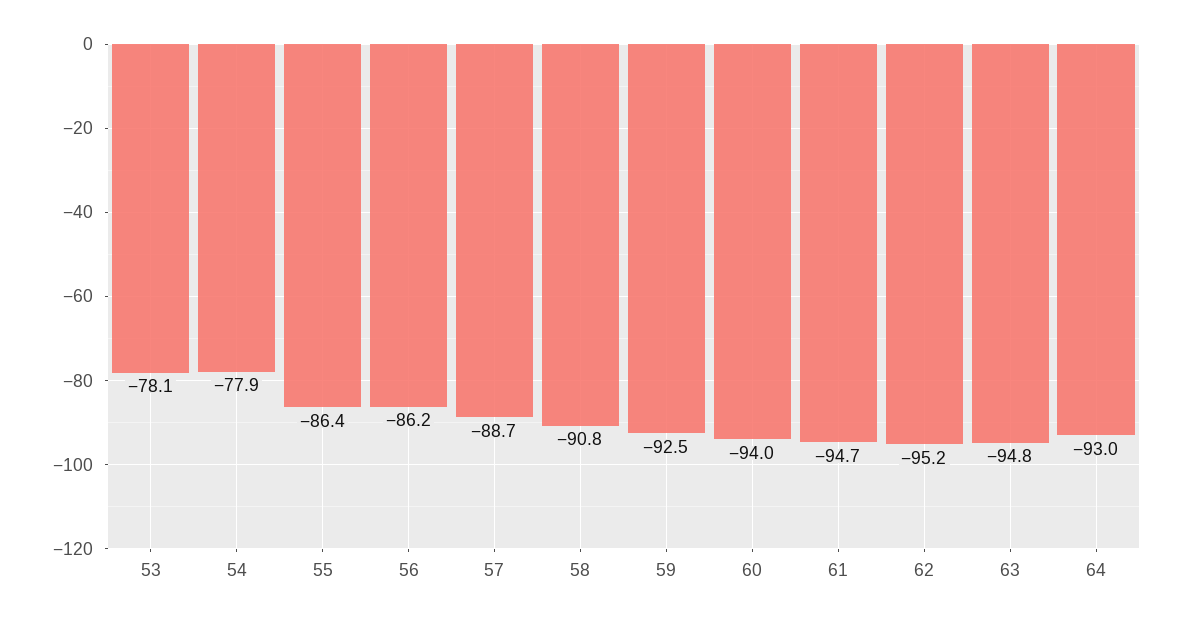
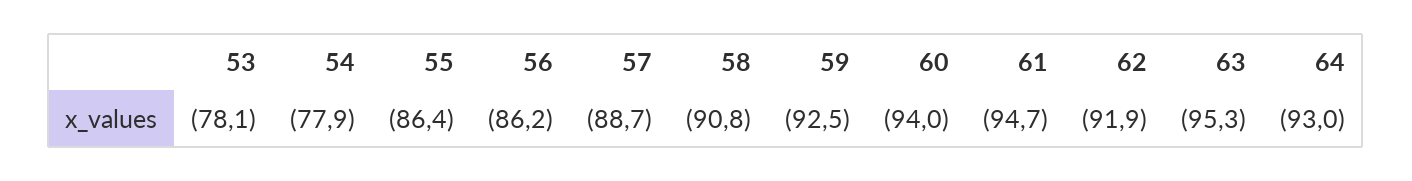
  {
    "53": -78.1,
    "54": -77.9,
    "55": -86.4,
    "56": -86.2,
    "57": -88.7,
    "58": -90.8,
    "59": -92.5,
    "60": -94,
    "61": -94.7,
-   "62": -95.2,
+   "62": -91.9,
-   "63": -94.8,
+   "63": -95.3,
    "64": -93
  }

